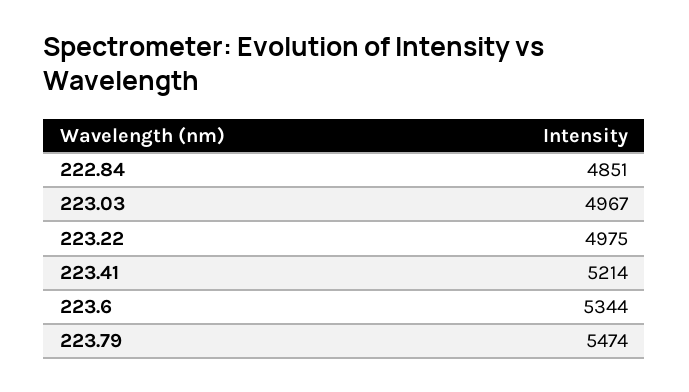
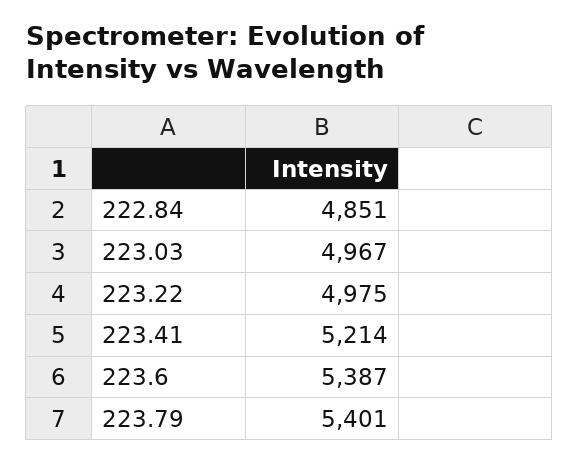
  {
    "222.84": 4851,
    "223.03": 4967,
    "223.22": 4975,
    "223.41": 5214,
-   "223.6": 5344,
+   "223.6": 5387,
-   "223.79": 5474
+   "223.79": 5401
  }

